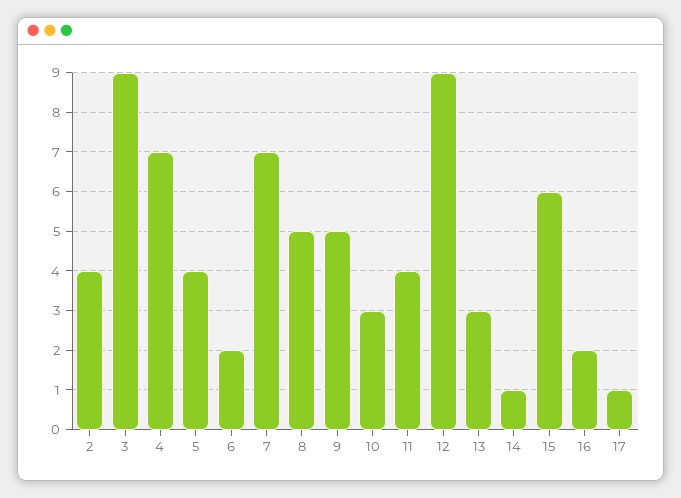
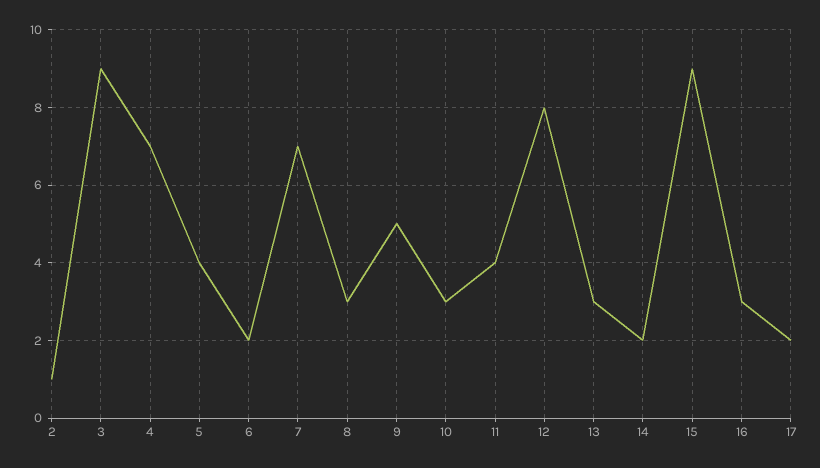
  {
-   "2": 4,
+   "2": 1,
    "3": 9,
    "4": 7,
    "5": 4,
    "6": 2,
    "7": 7,
-   "8": 5,
+   "8": 3,
    "9": 5,
    "10": 3,
    "11": 4,
-   "12": 9,
+   "12": 8,
    "13": 3,
-   "14": 1,
+   "14": 2,
-   "15": 6,
+   "15": 9,
-   "16": 2,
+   "16": 3,
-   "17": 1
+   "17": 2
  }

